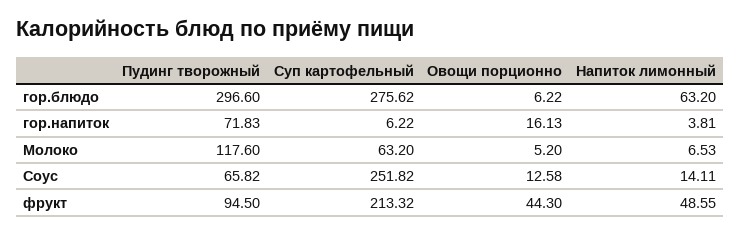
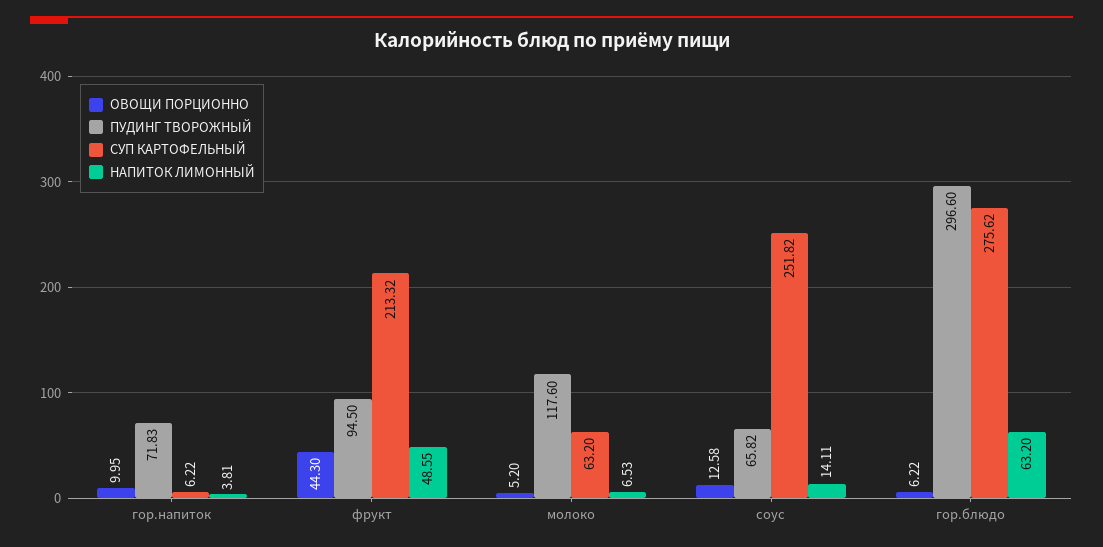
  {
    "Пудинг творожный": {
      "гор.блюдо": 296.6,
      "гор.напиток": 71.83,
      "Молоко": 117.6,
      "Соус": 65.82,
      "фрукт": 94.5
    },
    "Суп картофельный": {
      "гор.блюдо": 275.62,
      "гор.напиток": 6.22,
      "Молоко": 63.2,
      "Соус": 251.82,
      "фрукт": 213.32
    },
    "Овощи порционно": {
      "гор.блюдо": 6.22,
-     "гор.напиток": 16.13,
+     "гор.напиток": 9.95,
      "Молоко": 5.2,
      "Соус": 12.58,
      "фрукт": 44.3
    },
    "Напиток лимонный": {
      "гор.блюдо": 63.2,
      "гор.напиток": 3.81,
      "Молоко": 6.53,
      "Соус": 14.11,
      "фрукт": 48.55
    }
  }

